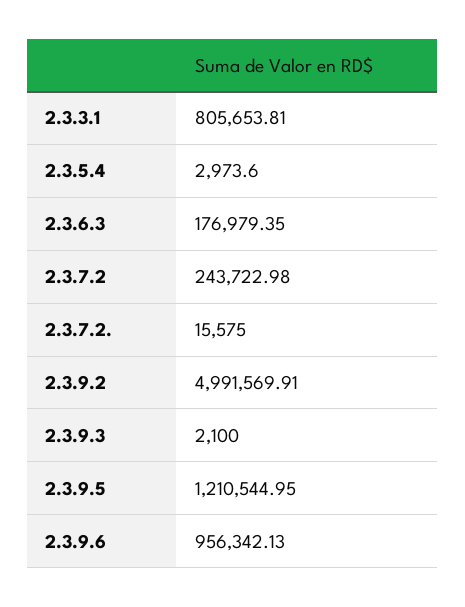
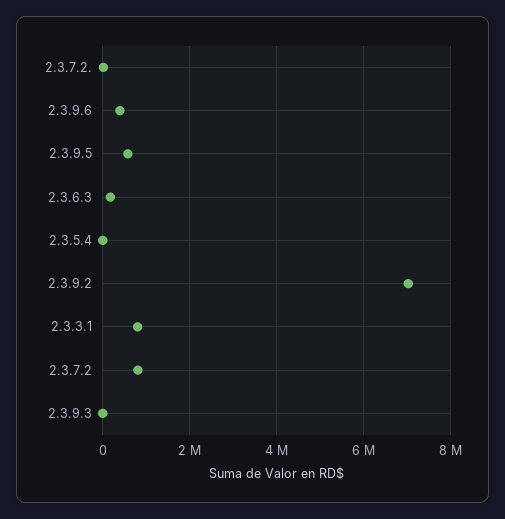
  {
    "2.3.3.1": 805653.81,
    "2.3.5.4": 2973.6,
    "2.3.6.3": 176979.35,
-   "2.3.7.2": 243722.98,
+   "2.3.7.2": 800000,
    "2.3.7.2.": 15575,
-   "2.3.9.2": 4991569.91,
+   "2.3.9.2": 7000000,
    "2.3.9.3": 2100,
-   "2.3.9.5": 1210544.95,
+   "2.3.9.5": 600000,
-   "2.3.9.6": 956342.13
+   "2.3.9.6": 400000
  }

